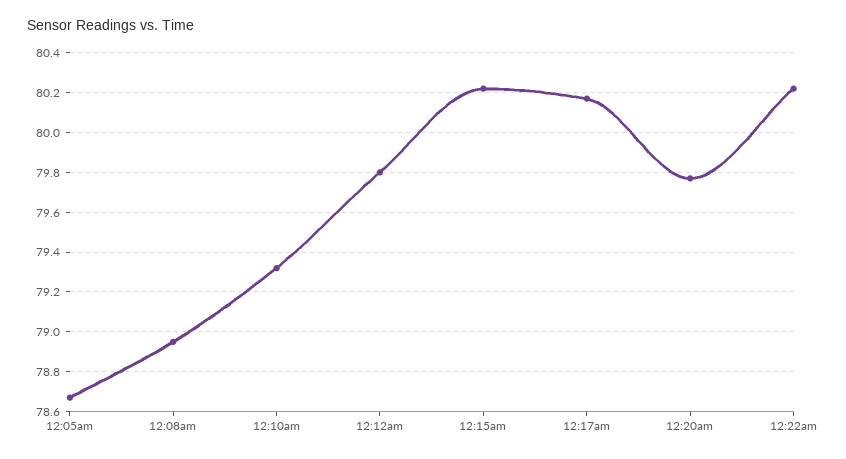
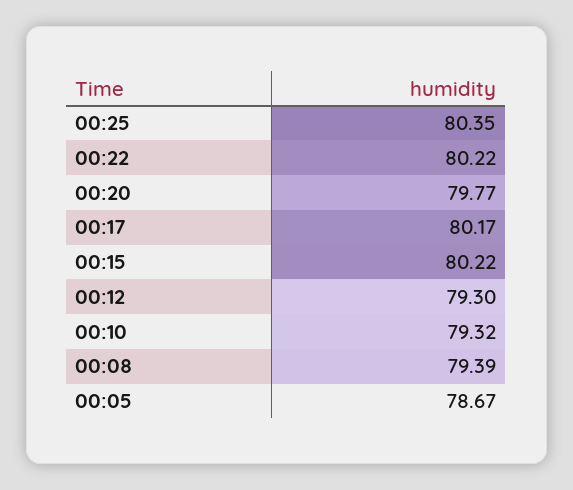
  {
    "12:05am": 78.67,
-   "12:08am": 78.95,
+   "12:08am": 79.39,
    "12:10am": 79.32,
-   "12:12am": 79.8,
+   "12:12am": 79.3,
    "12:15am": 80.22,
    "12:17am": 80.17,
    "12:20am": 79.77,
-   "12:22am": 80.22
+   "12:22am": 80.22,
+   "00:25": 80.35
  }

